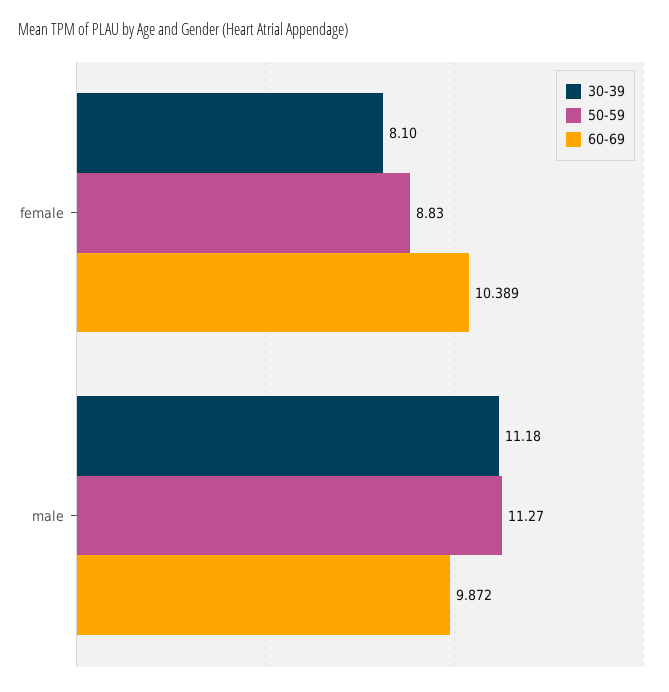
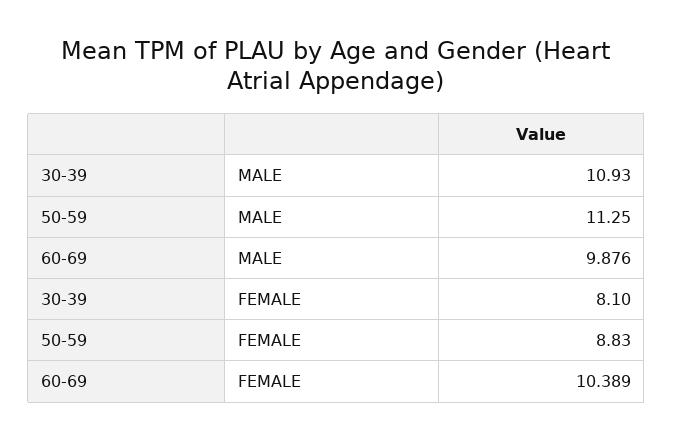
  {
    "30-39": {
      "female": 8.1,
-     "male": 11.18
+     "male": 10.93
    },
    "50-59": {
      "female": 8.83,
-     "male": 11.27
+     "male": 11.25
    },
    "60-69": {
      "female": 10.389,
-     "male": 9.872
+     "male": 9.876
    }
  }

